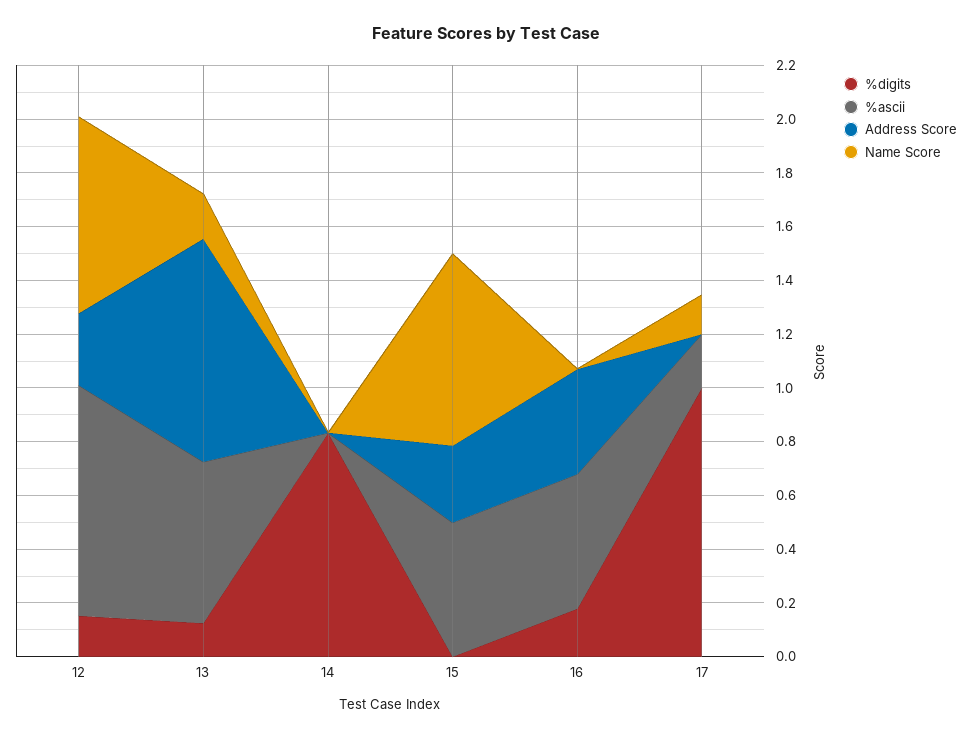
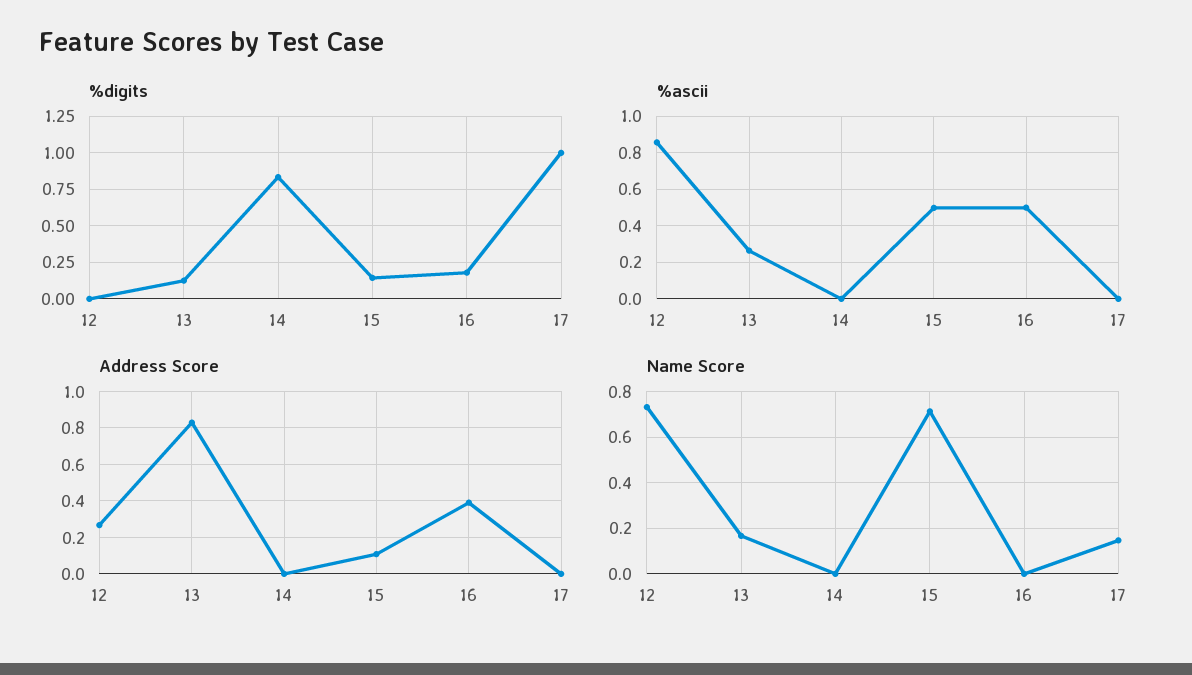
  {
    "%digits": {
-     "12": 0.15,
+     "12": 0,
      "13": 0.15,
      "14": 0.85,
-     "15": 0,
+     "15": 0.15,
      "16": 0.2,
      "17": 1
    },
    "%ascii": {
      "12": 0.85,
-     "13": 0.6,
+     "13": 0.25,
      "14": 0,
      "15": 0.5,
      "16": 0.5,
-     "17": 0.2
+     "17": 0
    },
    "Address Score": {
      "12": 0.25,
      "13": 0.85,
      "14": 0,
-     "15": 0.3,
+     "15": 0.1,
      "16": 0.4,
      "17": 0
    },
    "Name Score": {
      "12": 0.75,
      "13": 0.15,
      "14": 0,
      "15": 0.7,
      "16": 0,
      "17": 0.15
    }
  }

